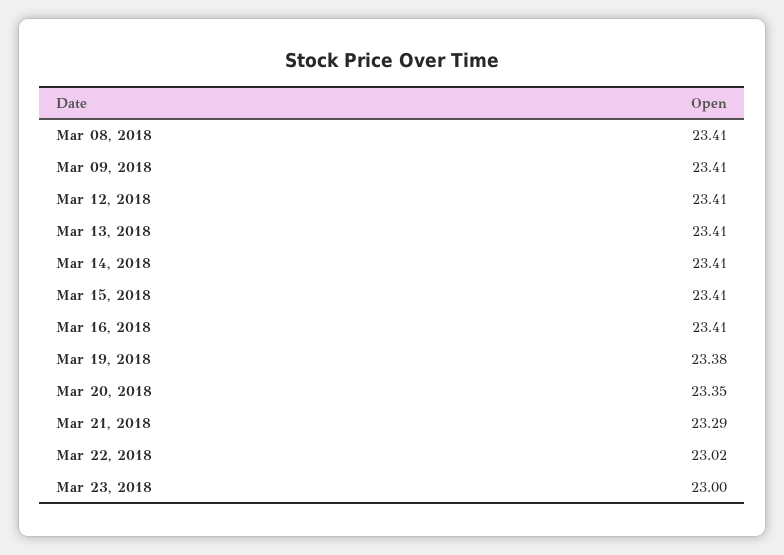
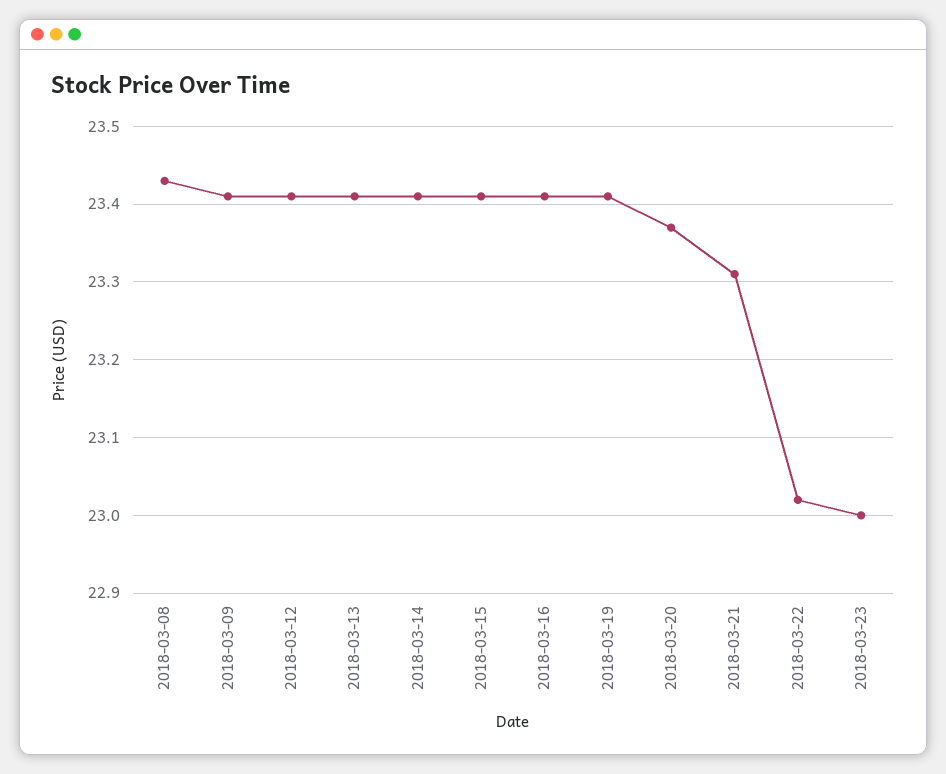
  {
-   "Mar 08, 2018": 23.41,
+   "Mar 08, 2018": 23.43,
    "Mar 09, 2018": 23.41,
    "Mar 12, 2018": 23.41,
    "Mar 13, 2018": 23.41,
    "Mar 14, 2018": 23.41,
    "Mar 15, 2018": 23.41,
    "Mar 16, 2018": 23.41,
-   "Mar 19, 2018": 23.38,
+   "Mar 19, 2018": 23.41,
-   "Mar 20, 2018": 23.35,
+   "Mar 20, 2018": 23.37,
-   "Mar 21, 2018": 23.29,
+   "Mar 21, 2018": 23.31,
    "Mar 22, 2018": 23.02,
    "Mar 23, 2018": 23
  }

